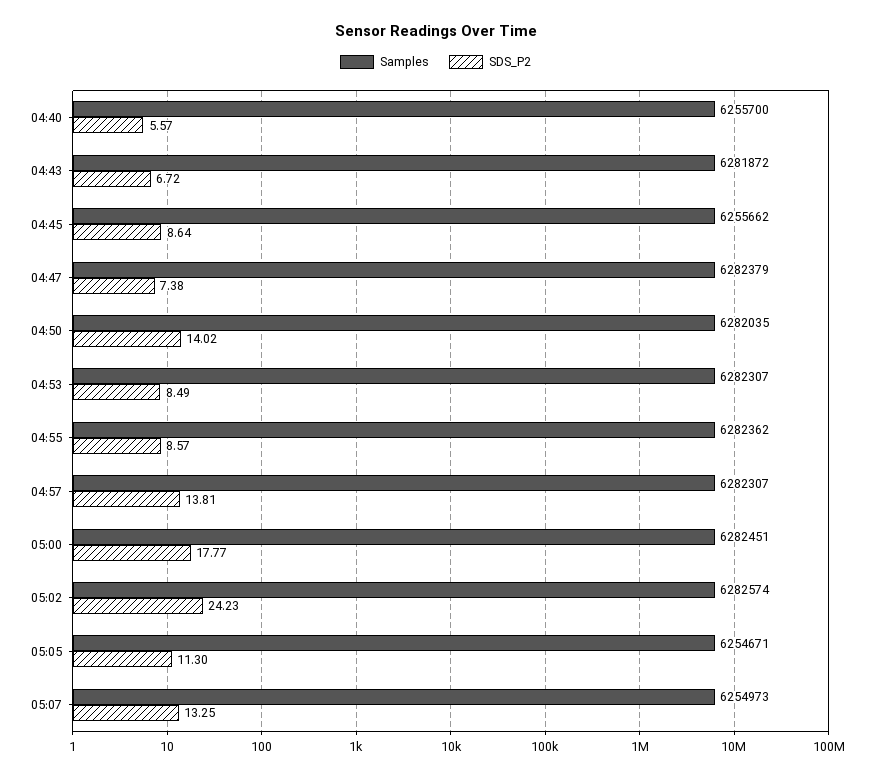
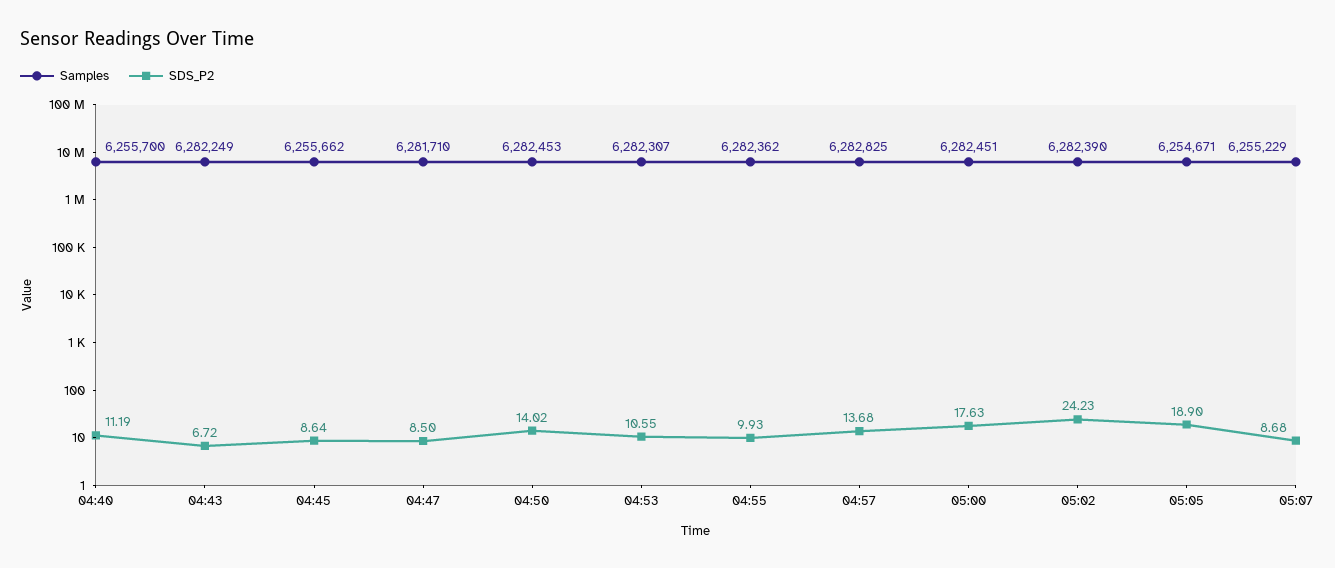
  {
    "Samples": {
      "04:40": 6255700,
-     "04:43": 6281872,
+     "04:43": 6282249,
      "04:45": 6255662,
-     "04:47": 6282379,
+     "04:47": 6281710,
-     "04:50": 6282035,
+     "04:50": 6282453,
      "04:53": 6282307,
      "04:55": 6282362,
-     "04:57": 6282307,
+     "04:57": 6282825,
      "05:00": 6282451,
-     "05:02": 6282574,
+     "05:02": 6282390,
      "05:05": 6254671,
-     "05:07": 6254973
+     "05:07": 6255229
    },
    "SDS_P2": {
-     "04:40": 5.57,
+     "04:40": 11.19,
      "04:43": 6.72,
      "04:45": 8.64,
-     "04:47": 7.38,
+     "04:47": 8.5,
      "04:50": 14.02,
-     "04:53": 8.49,
+     "04:53": 10.55,
-     "04:55": 8.57,
+     "04:55": 9.93,
-     "04:57": 13.81,
+     "04:57": 13.68,
-     "05:00": 17.77,
+     "05:00": 17.63,
      "05:02": 24.23,
-     "05:05": 11.3,
+     "05:05": 18.9,
-     "05:07": 13.25
+     "05:07": 8.68
    }
  }

